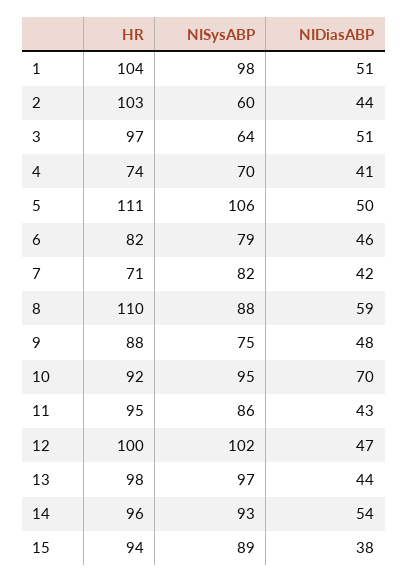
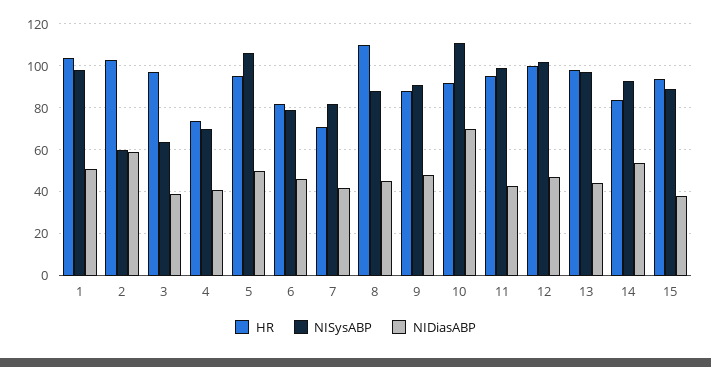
  {
    "HR": {
      "1": 104,
      "2": 103,
      "3": 97,
      "4": 74,
-     "5": 111,
+     "5": 95,
      "6": 82,
      "7": 71,
      "8": 110,
      "9": 88,
      "10": 92,
      "11": 95,
      "12": 100,
      "13": 98,
-     "14": 96,
+     "14": 85,
      "15": 94
    },
    "NISysABP": {
      "1": 98,
      "2": 60,
      "3": 64,
      "4": 70,
      "5": 106,
      "6": 79,
      "7": 82,
      "8": 88,
-     "9": 75,
+     "9": 90,
-     "10": 95,
+     "10": 110,
-     "11": 86,
+     "11": 100,
      "12": 102,
      "13": 97,
      "14": 93,
      "15": 89
    },
    "NIDiasABP": {
      "1": 51,
-     "2": 44,
+     "2": 60,
-     "3": 51,
+     "3": 40,
      "4": 41,
      "5": 50,
      "6": 46,
      "7": 42,
-     "8": 59,
+     "8": 45,
      "9": 48,
      "10": 70,
      "11": 43,
      "12": 47,
      "13": 44,
      "14": 54,
      "15": 38
    }
  }

